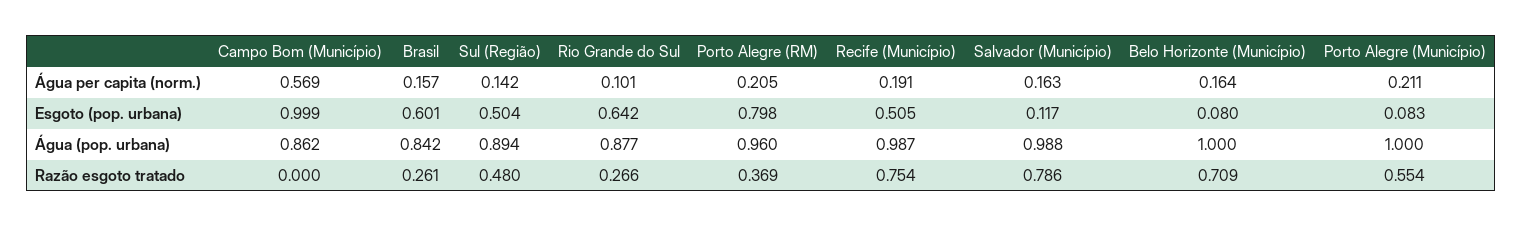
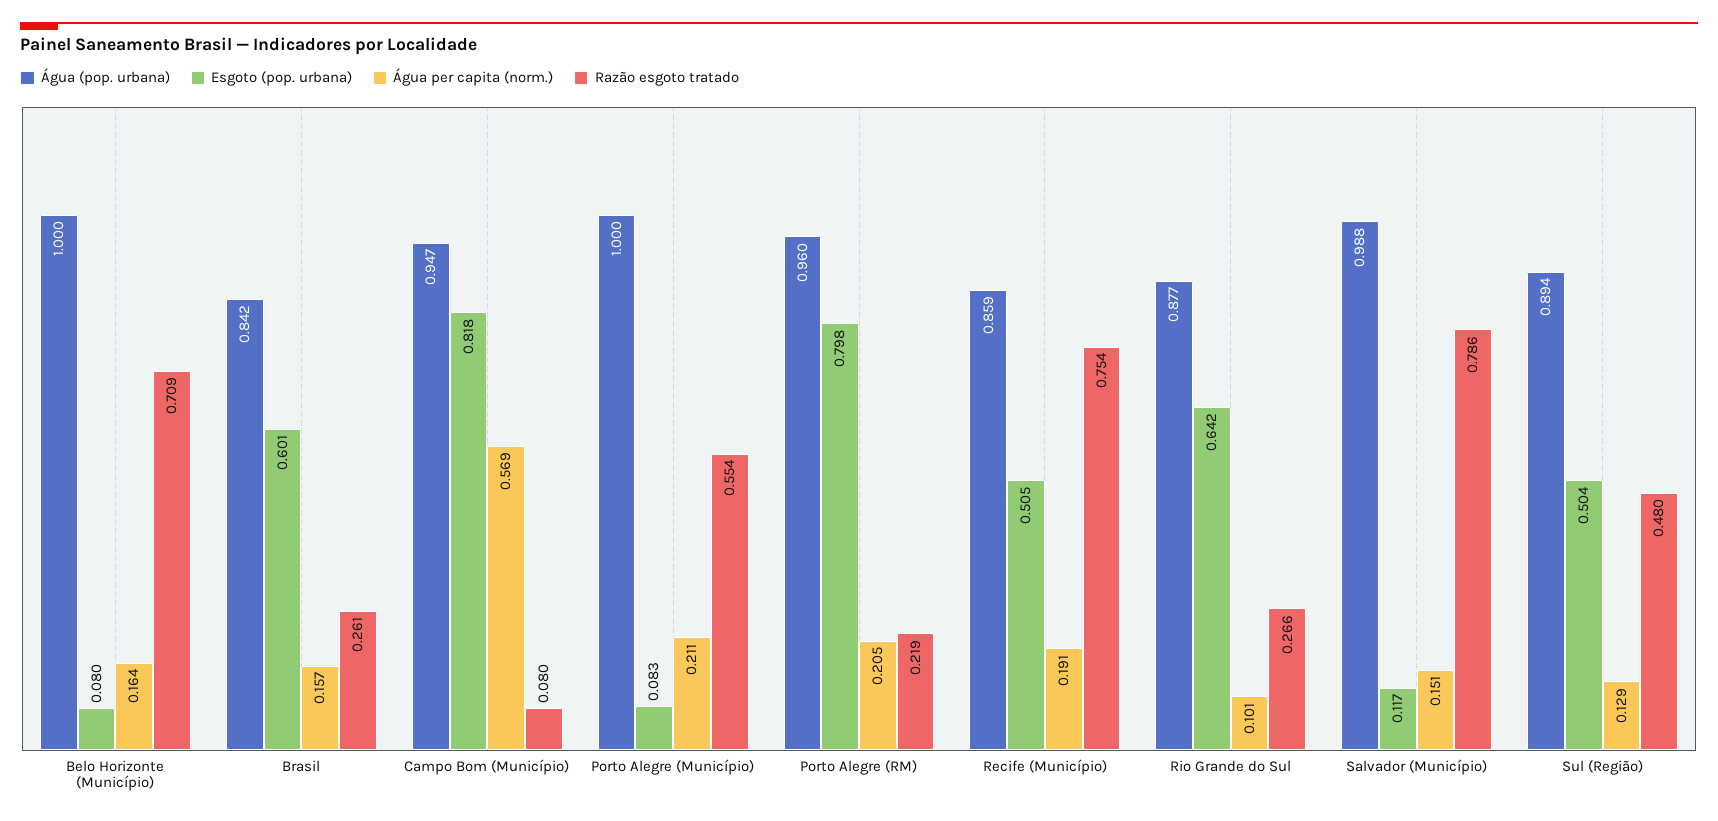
  {
    "Água per capita (norm.)": {
      "Campo Bom (Município)": 0.569,
      "Brasil": 0.157,
-     "Sul (Região)": 0.142,
+     "Sul (Região)": 0.129,
      "Rio Grande do Sul": 0.101,
      "Porto Alegre (RM)": 0.205,
      "Recife (Município)": 0.191,
-     "Salvador (Município)": 0.163,
+     "Salvador (Município)": 0.151,
      "Belo Horizonte (Município)": 0.164,
      "Porto Alegre (Município)": 0.211
    },
    "Esgoto (pop. urbana)": {
-     "Campo Bom (Município)": 0.999,
+     "Campo Bom (Município)": 0.818,
      "Brasil": 0.601,
      "Sul (Região)": 0.504,
      "Rio Grande do Sul": 0.642,
      "Porto Alegre (RM)": 0.798,
      "Recife (Município)": 0.505,
      "Salvador (Município)": 0.117,
      "Belo Horizonte (Município)": 0.08,
      "Porto Alegre (Município)": 0.083
    },
    "Água (pop. urbana)": {
-     "Campo Bom (Município)": 0.862,
+     "Campo Bom (Município)": 0.947,
      "Brasil": 0.842,
      "Sul (Região)": 0.894,
      "Rio Grande do Sul": 0.877,
      "Porto Alegre (RM)": 0.96,
-     "Recife (Município)": 0.987,
+     "Recife (Município)": 0.859,
      "Salvador (Município)": 0.988,
      "Belo Horizonte (Município)": 1,
      "Porto Alegre (Município)": 1
    },
    "Razão esgoto tratado": {
-     "Campo Bom (Município)": 0,
+     "Campo Bom (Município)": 0.08,
      "Brasil": 0.261,
      "Sul (Região)": 0.48,
      "Rio Grande do Sul": 0.266,
-     "Porto Alegre (RM)": 0.369,
+     "Porto Alegre (RM)": 0.219,
      "Recife (Município)": 0.754,
      "Salvador (Município)": 0.786,
      "Belo Horizonte (Município)": 0.709,
      "Porto Alegre (Município)": 0.554
    }
  }

